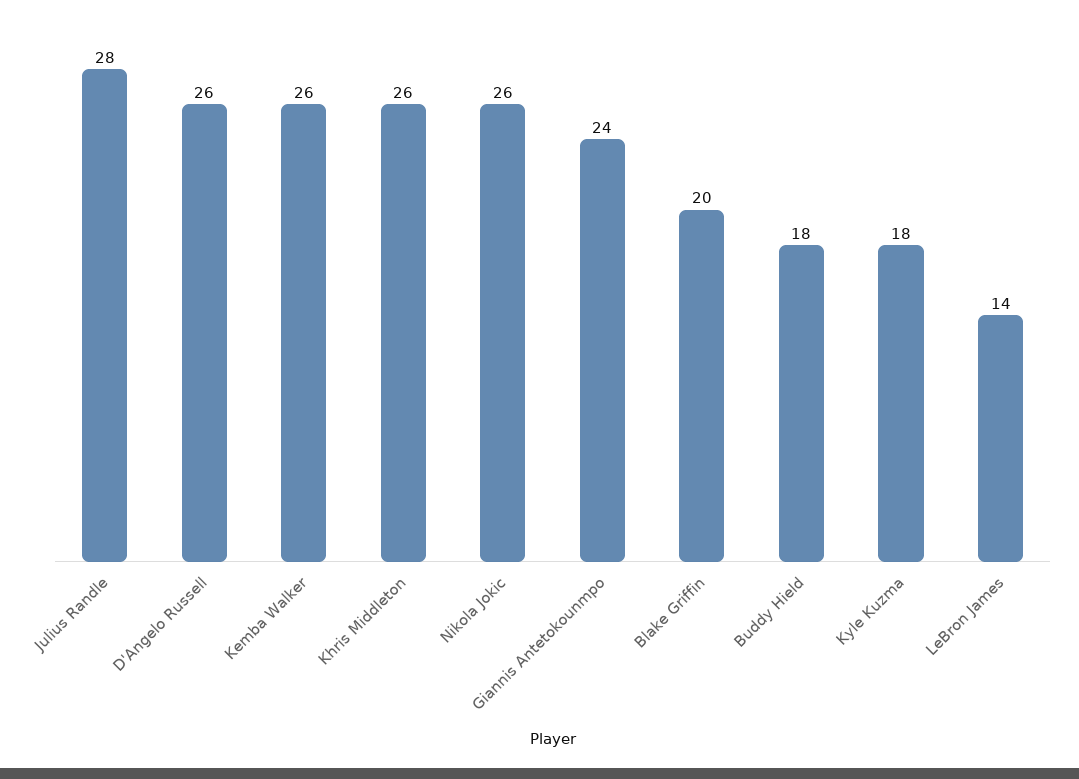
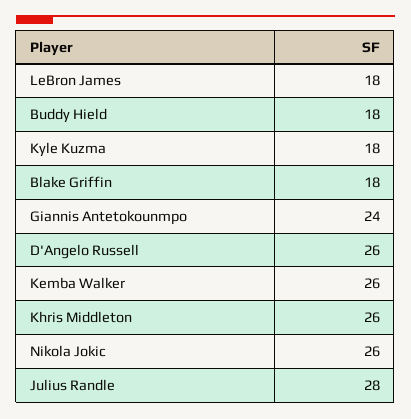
  {
    "Julius Randle": 28,
    "D'Angelo Russell": 26,
    "Kemba Walker": 26,
    "Khris Middleton": 26,
    "Nikola Jokic": 26,
    "Giannis Antetokounmpo": 24,
-   "Blake Griffin": 20,
+   "Blake Griffin": 18,
    "Buddy Hield": 18,
    "Kyle Kuzma": 18,
-   "LeBron James": 14
+   "LeBron James": 18
  }

